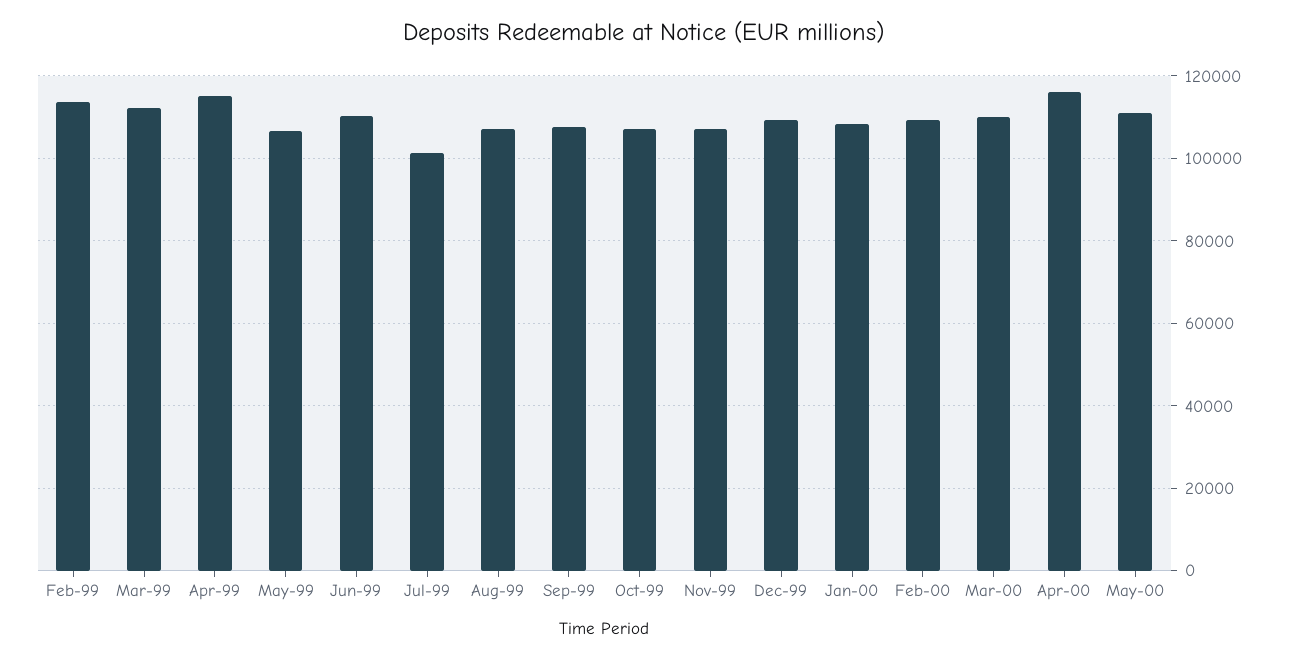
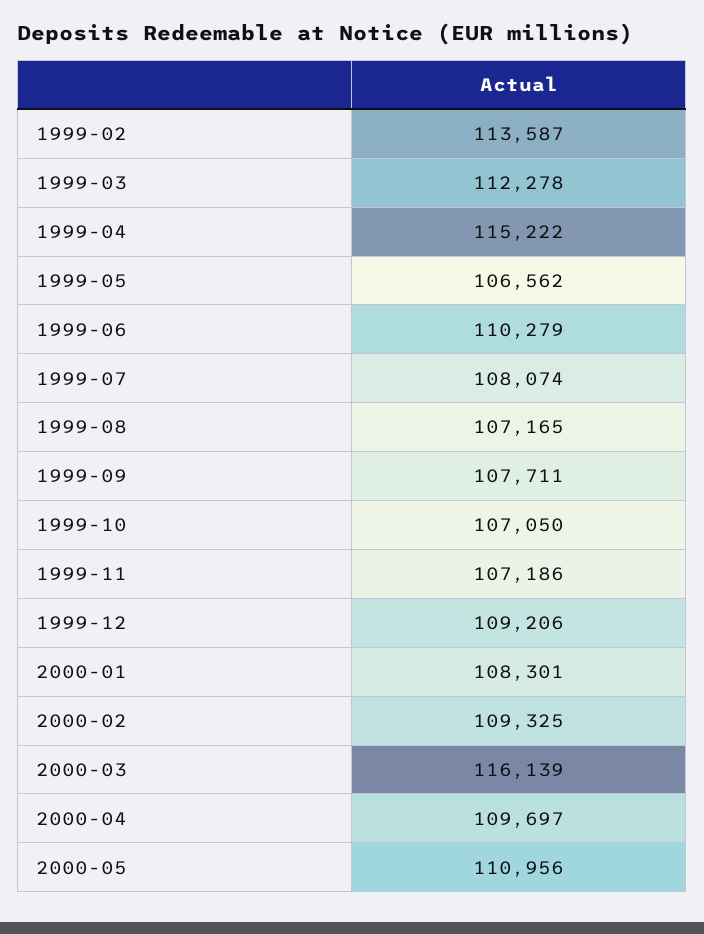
  {
    "Feb-99": 113587,
    "Mar-99": 112278,
    "Apr-99": 115222,
    "May-99": 106562,
    "Jun-99": 110279,
-   "Jul-99": 102000,
+   "Jul-99": 108074,
    "Aug-99": 107165,
    "Sep-99": 107711,
    "Oct-99": 107050,
    "Nov-99": 107186,
    "Dec-99": 109206,
    "Jan-00": 108301,
    "Feb-00": 109325,
-   "Mar-00": 110000,
+   "Mar-00": 116139,
-   "Apr-00": 116000,
+   "Apr-00": 109697,
    "May-00": 110956
  }

